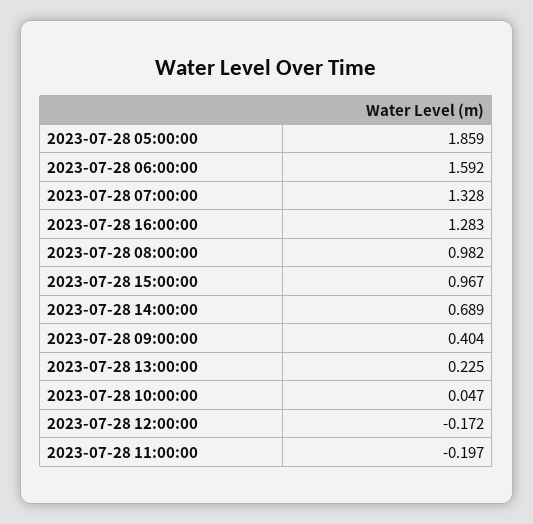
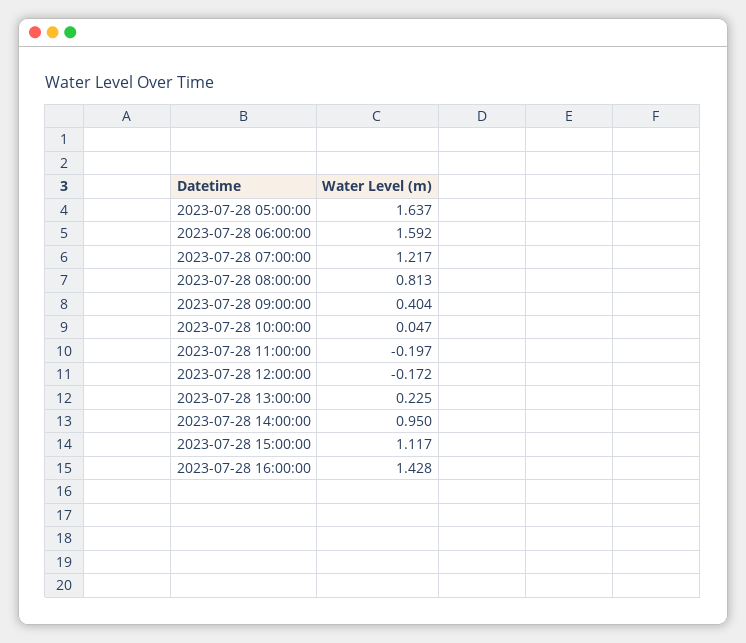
  {
-   "2023-07-28 05:00:00": 1.859,
+   "2023-07-28 05:00:00": 1.637,
    "2023-07-28 06:00:00": 1.592,
-   "2023-07-28 07:00:00": 1.328,
+   "2023-07-28 07:00:00": 1.217,
-   "2023-07-28 16:00:00": 1.283,
+   "2023-07-28 16:00:00": 1.428,
-   "2023-07-28 08:00:00": 0.982,
+   "2023-07-28 08:00:00": 0.813,
-   "2023-07-28 15:00:00": 0.967,
+   "2023-07-28 15:00:00": 1.117,
-   "2023-07-28 14:00:00": 0.689,
+   "2023-07-28 14:00:00": 0.95,
    "2023-07-28 09:00:00": 0.404,
    "2023-07-28 13:00:00": 0.225,
    "2023-07-28 10:00:00": 0.047,
    "2023-07-28 12:00:00": -0.172,
    "2023-07-28 11:00:00": -0.197
  }

